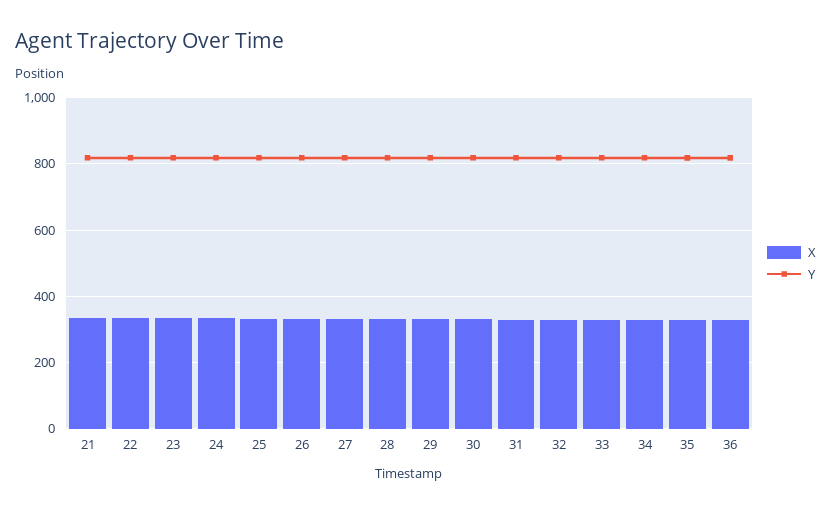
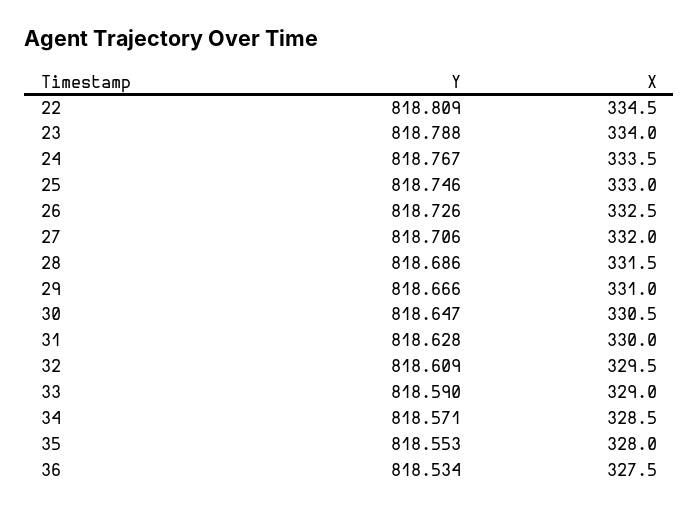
  {
    "X": {
-     "21": 340,
      "22": 334.5,
      "23": 334,
      "24": 333.5,
      "25": 333,
      "26": 332.5,
      "27": 332,
      "28": 331.5,
      "29": 331,
      "30": 330.5,
      "31": 330,
      "32": 329.5,
      "33": 329,
      "34": 328.5,
      "35": 328,
      "36": 327.5
    },
    "Y": {
-     "21": 820,
      "22": 818.809,
      "23": 818.788,
      "24": 818.767,
      "25": 818.746,
      "26": 818.726,
      "27": 818.706,
      "28": 818.686,
      "29": 818.666,
      "30": 818.647,
      "31": 818.628,
      "32": 818.609,
      "33": 818.59,
      "34": 818.571,
      "35": 818.553,
      "36": 818.534
    }
  }

